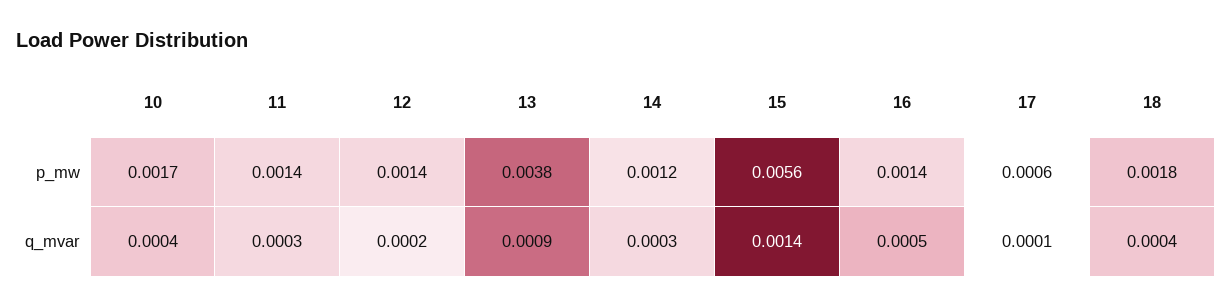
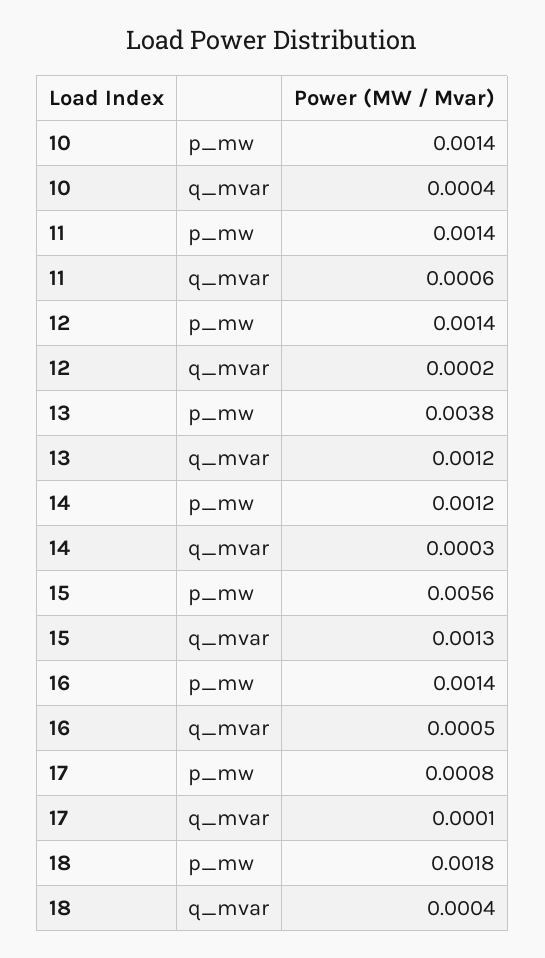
  {
    "10": {
-     "p_mw": 0.0017,
+     "p_mw": 0.0014,
      "q_mvar": 0.0004
    },
    "11": {
      "p_mw": 0.0014,
-     "q_mvar": 0.0003
+     "q_mvar": 0.0006
    },
    "12": {
      "p_mw": 0.0014,
      "q_mvar": 0.0002
    },
    "13": {
      "p_mw": 0.0038,
-     "q_mvar": 0.0009
+     "q_mvar": 0.0012
    },
    "14": {
      "p_mw": 0.0012,
      "q_mvar": 0.0003
    },
    "15": {
      "p_mw": 0.0056,
-     "q_mvar": 0.0014
+     "q_mvar": 0.0013
    },
    "16": {
      "p_mw": 0.0014,
      "q_mvar": 0.0005
    },
    "17": {
-     "p_mw": 0.0006,
+     "p_mw": 0.0008,
      "q_mvar": 0.0001
    },
    "18": {
      "p_mw": 0.0018,
      "q_mvar": 0.0004
    }
  }

